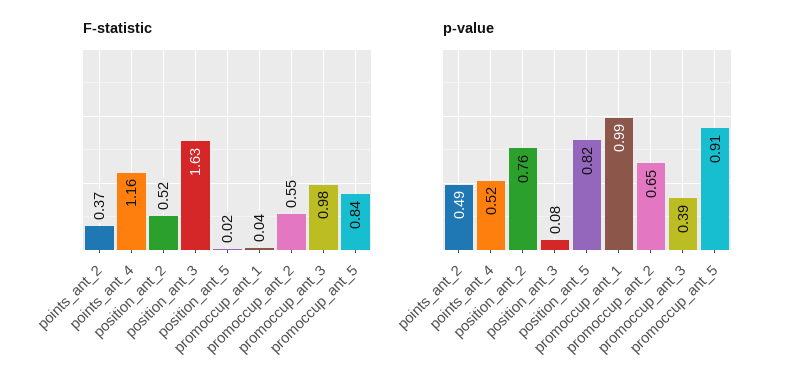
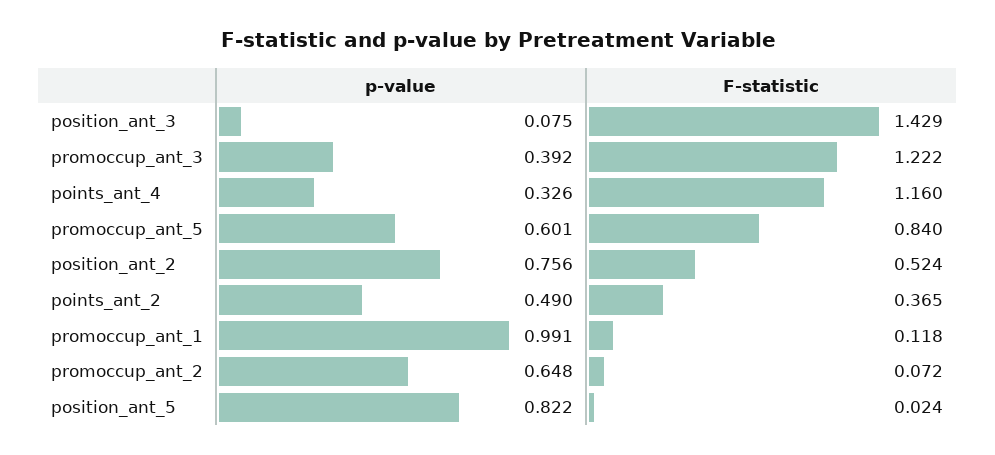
  {
    "F-statistic": {
      "points_ant_2": 0.365,
      "points_ant_4": 1.16,
      "position_ant_2": 0.524,
-     "position_ant_3": 1.63,
+     "position_ant_3": 1.429,
      "position_ant_5": 0.024,
-     "promoccup_ant_1": 0.04,
+     "promoccup_ant_1": 0.118,
-     "promoccup_ant_2": 0.55,
+     "promoccup_ant_2": 0.072,
-     "promoccup_ant_3": 0.98,
+     "promoccup_ant_3": 1.222,
      "promoccup_ant_5": 0.84
    },
    "p-value": {
      "points_ant_2": 0.49,
-     "points_ant_4": 0.52,
+     "points_ant_4": 0.326,
      "position_ant_2": 0.756,
      "position_ant_3": 0.075,
      "position_ant_5": 0.822,
      "promoccup_ant_1": 0.991,
      "promoccup_ant_2": 0.648,
      "promoccup_ant_3": 0.392,
-     "promoccup_ant_5": 0.91
+     "promoccup_ant_5": 0.601
    }
  }

